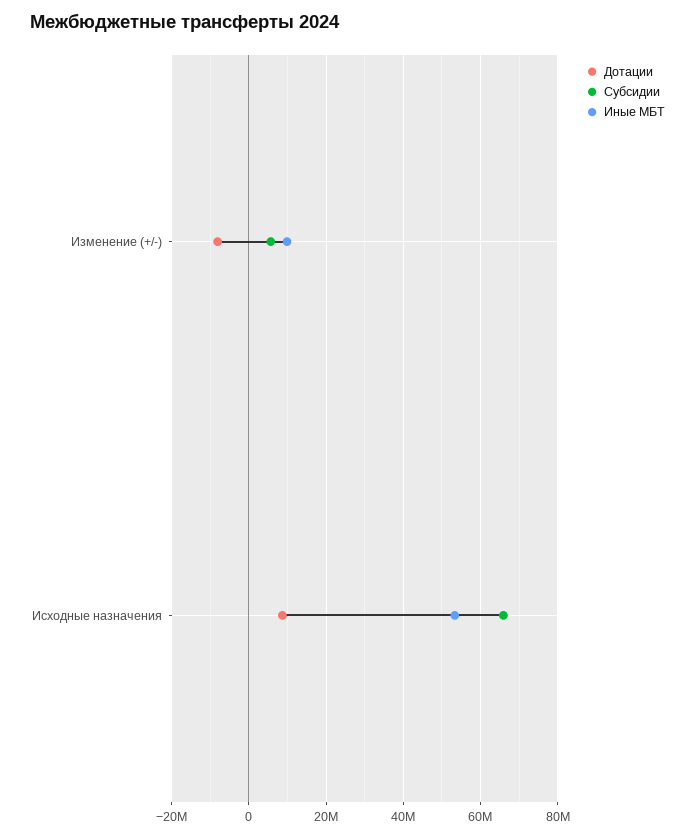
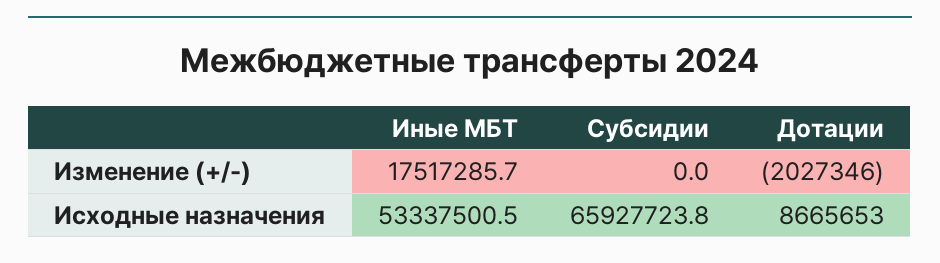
  {
    "Дотации": {
-     "Изменение (+/-)": -8000000,
+     "Изменение (+/-)": -2027346,
      "Исходные назначения": 8665653
    },
    "Субсидии": {
-     "Изменение (+/-)": 6000000,
+     "Изменение (+/-)": 0,
      "Исходные назначения": 65927723.8
    },
    "Иные МБТ": {
-     "Изменение (+/-)": 10000000,
+     "Изменение (+/-)": 17517285.7,
      "Исходные назначения": 53337500.5
    }
  }

